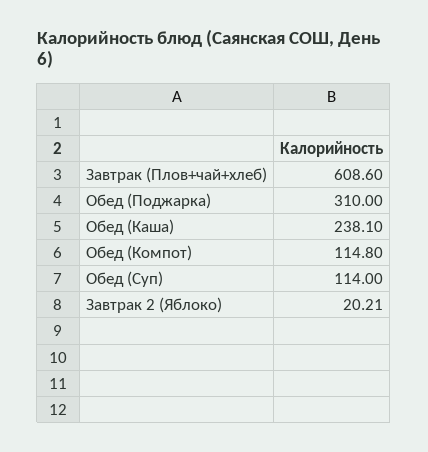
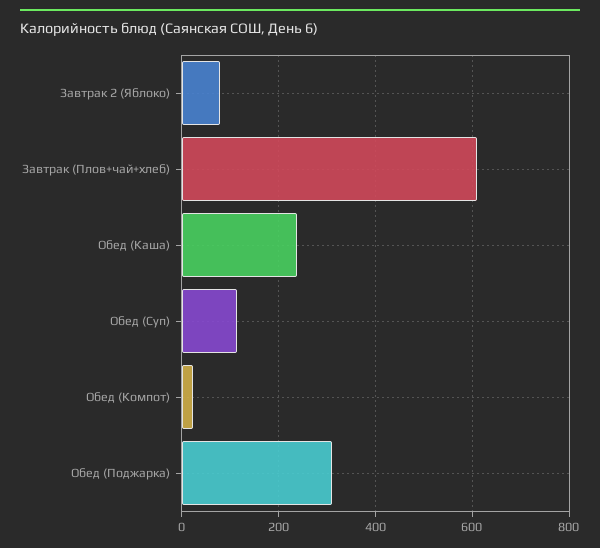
  {
    "Завтрак (Плов+чай+хлеб)": 608.6,
    "Обед (Поджарка)": 310,
    "Обед (Каша)": 238.1,
-   "Обед (Компот)": 114.8,
+   "Обед (Компот)": 20,
    "Обед (Суп)": 114,
-   "Завтрак 2 (Яблоко)": 20.21
+   "Завтрак 2 (Яблоко)": 80
  }

